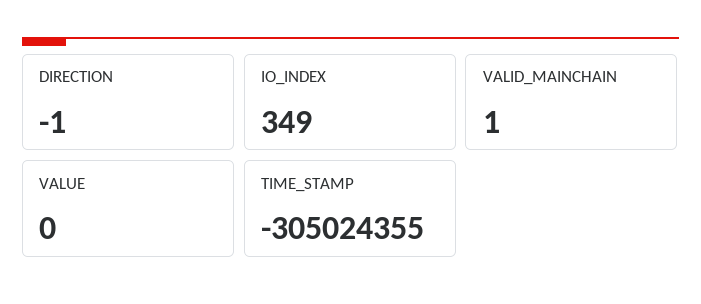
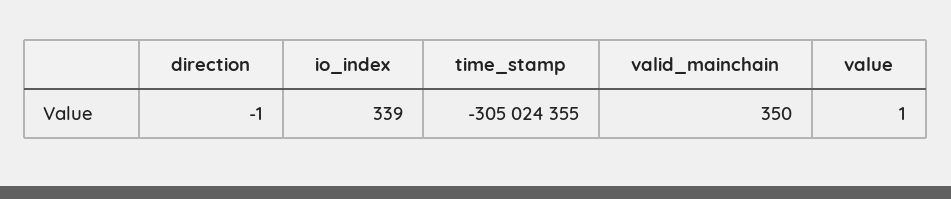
  {
    "DIRECTION": -1,
-   "IO_INDEX": 349,
+   "IO_INDEX": 339,
-   "VALID_MAINCHAIN": 1,
+   "VALID_MAINCHAIN": 350,
-   "VALUE": 0,
+   "VALUE": 1,
    "TIME_STAMP": -305024355
  }

